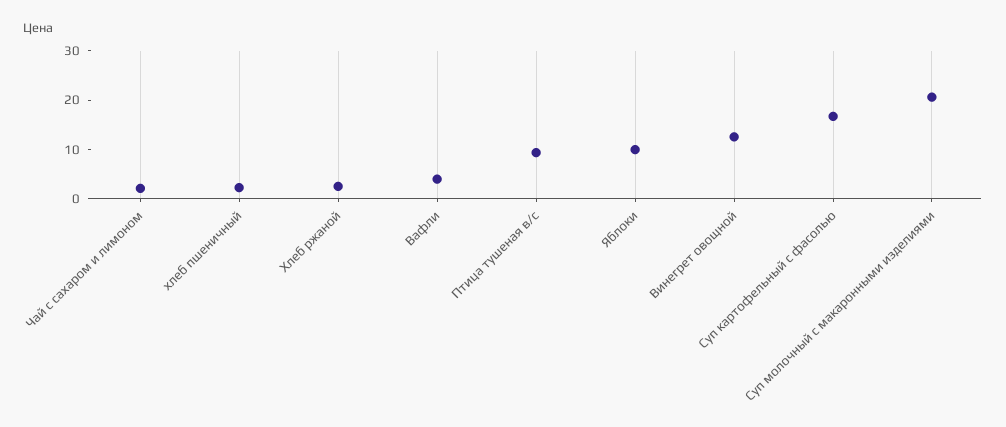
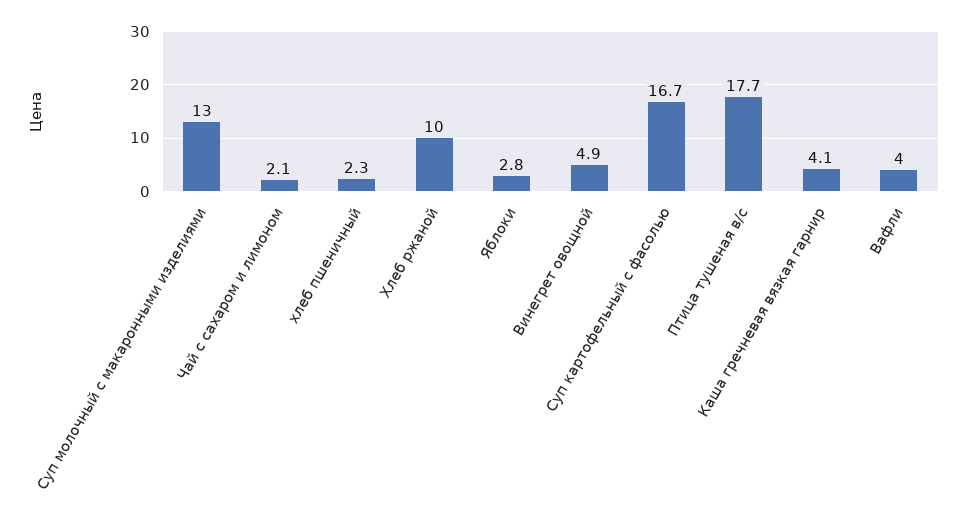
  {
    "Чай с сахаром и лимоном": 2.1,
    "хлеб пшеничный": 2.3,
-   "Хлеб ржаной": 2,
+   "Хлеб ржаной": 10,
    "Вафли": 4,
-   "Птица тушеная в/с": 10,
+   "Птица тушеная в/с": 17.7,
-   "Яблоки": 10,
+   "Яблоки": 2.8,
-   "Винегрет овощной": 12,
+   "Винегрет овощной": 4.9,
    "Суп картофельный с фасолью": 16.7,
-   "Суп молочный с макаронными изделиями": 20
+   "Суп молочный с макаронными изделиями": 13,
+   "Каша гречневая вязкая гарнир": 4.1
  }

